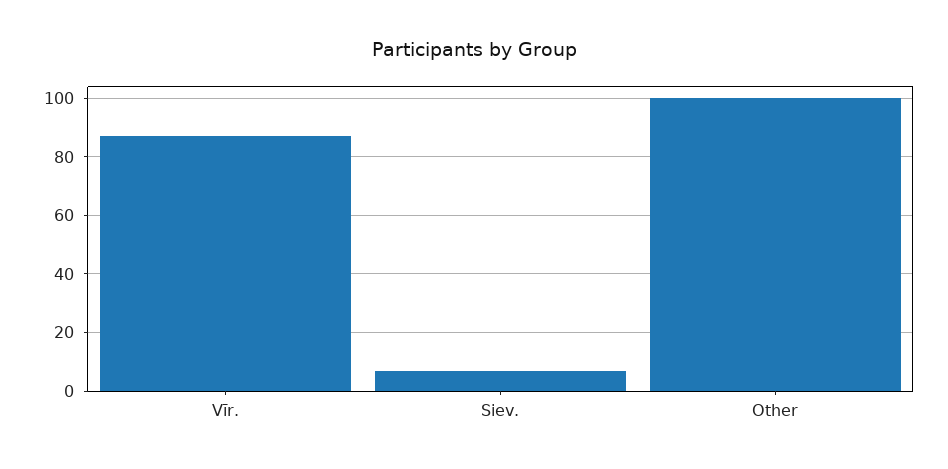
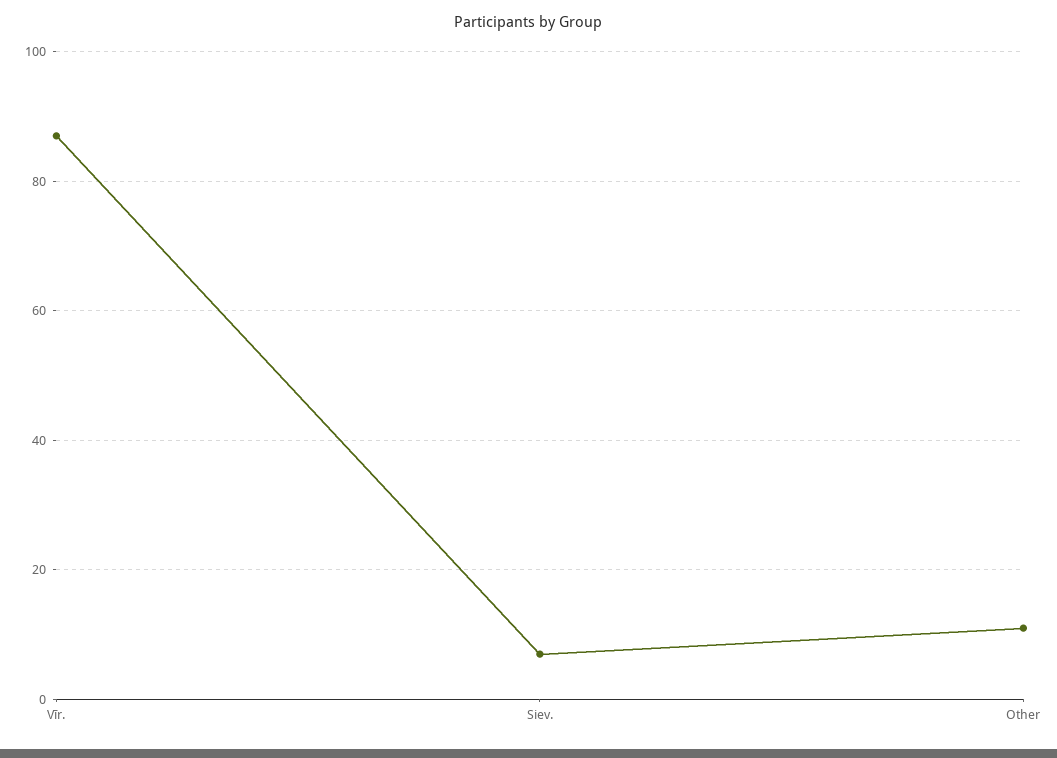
  {
    "Vīr.": 85,
    "Siev.": 5,
-   "Other": 100
+   "Other": 10
  }

